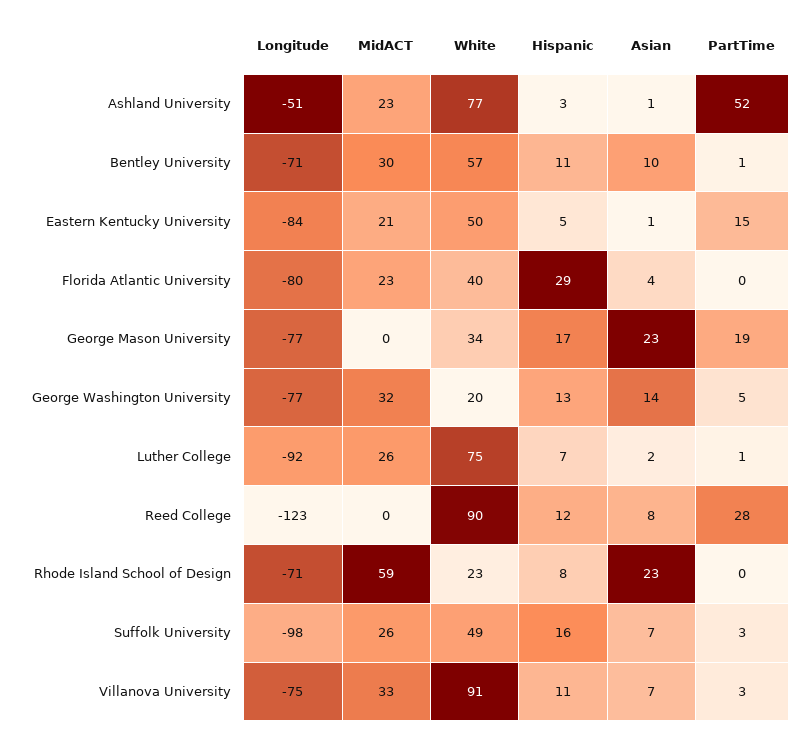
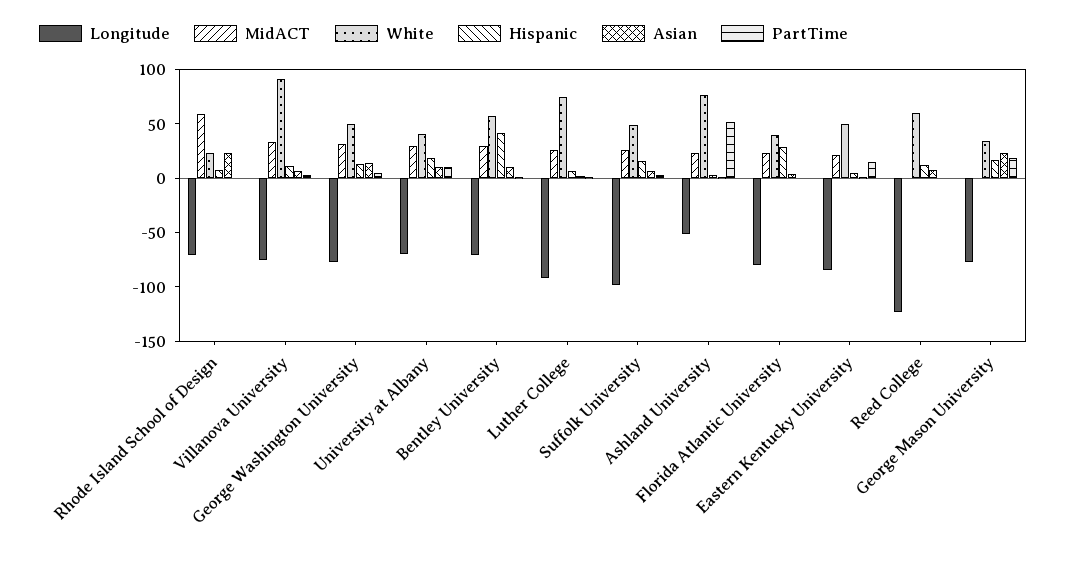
  {
    "Longitude": {
      "Ashland University": -51,
      "Bentley University": -71,
      "Eastern Kentucky University": -84,
      "Florida Atlantic University": -80,
      "George Mason University": -77,
      "George Washington University": -77,
      "Luther College": -92,
      "Reed College": -123,
      "Rhode Island School of Design": -71,
      "Suffolk University": -98,
-     "Villanova University": -75
+     "Villanova University": -75,
+     "University at Albany": -70
    },
    "MidACT": {
      "Ashland University": 23,
      "Bentley University": 30,
      "Eastern Kentucky University": 21,
      "Florida Atlantic University": 23,
      "George Mason University": 0,
      "George Washington University": 32,
      "Luther College": 26,
      "Reed College": 0,
      "Rhode Island School of Design": 59,
      "Suffolk University": 26,
-     "Villanova University": 33
+     "Villanova University": 33,
+     "University at Albany": 30
    },
    "White": {
      "Ashland University": 77,
      "Bentley University": 57,
      "Eastern Kentucky University": 50,
      "Florida Atlantic University": 40,
      "George Mason University": 34,
-     "George Washington University": 20,
+     "George Washington University": 50,
      "Luther College": 75,
-     "Reed College": 90,
+     "Reed College": 60,
      "Rhode Island School of Design": 23,
      "Suffolk University": 49,
-     "Villanova University": 91
+     "Villanova University": 91,
+     "University at Albany": 40
    },
    "Hispanic": {
      "Ashland University": 3,
-     "Bentley University": 11,
+     "Bentley University": 40,
      "Eastern Kentucky University": 5,
      "Florida Atlantic University": 29,
      "George Mason University": 17,
      "George Washington University": 13,
      "Luther College": 7,
      "Reed College": 12,
      "Rhode Island School of Design": 8,
      "Suffolk University": 16,
-     "Villanova University": 11
+     "Villanova University": 11,
+     "University at Albany": 20
    },
    "Asian": {
      "Ashland University": 1,
      "Bentley University": 10,
      "Eastern Kentucky University": 1,
      "Florida Atlantic University": 4,
      "George Mason University": 23,
      "George Washington University": 14,
      "Luther College": 2,
      "Reed College": 8,
      "Rhode Island School of Design": 23,
      "Suffolk University": 7,
-     "Villanova University": 7
+     "Villanova University": 7,
+     "University at Albany": 10
    },
    "PartTime": {
      "Ashland University": 52,
      "Bentley University": 1,
      "Eastern Kentucky University": 15,
      "Florida Atlantic University": 0,
      "George Mason University": 19,
      "George Washington University": 5,
      "Luther College": 1,
-     "Reed College": 28,
+     "Reed College": 0,
      "Rhode Island School of Design": 0,
      "Suffolk University": 3,
-     "Villanova University": 3
+     "Villanova University": 3,
+     "University at Albany": 10
    }
  }

